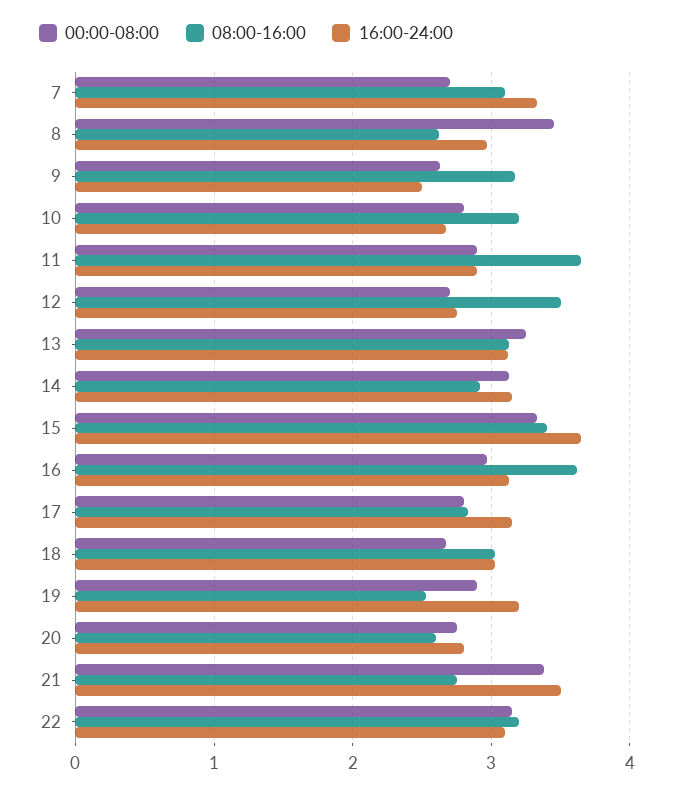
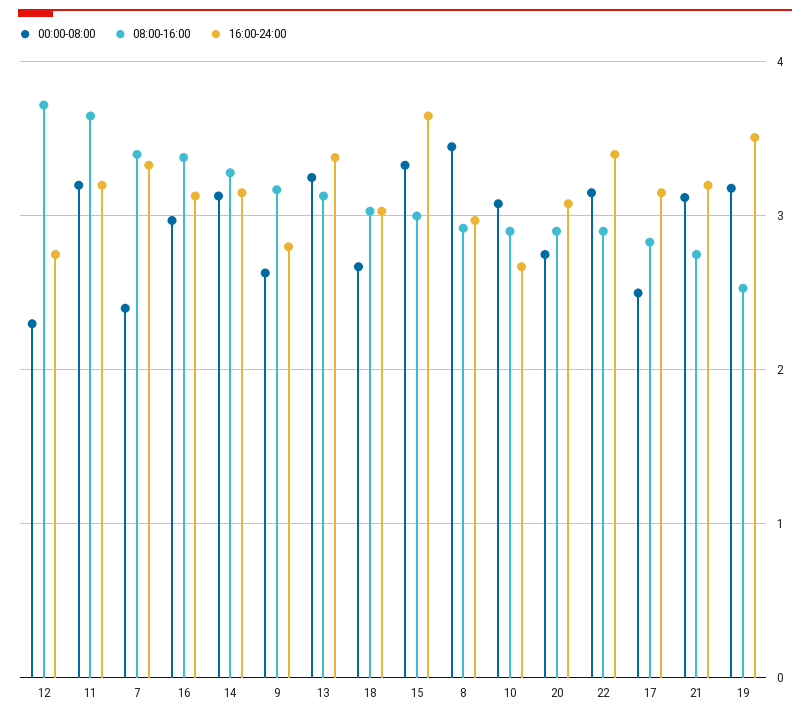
  {
    "00:00-08:00": {
-     "7": 2.7,
+     "7": 2.4,
      "8": 3.5,
      "9": 2.6,
-     "10": 2.8,
+     "10": 3.1,
-     "11": 2.9,
+     "11": 3.2,
-     "12": 2.7,
+     "12": 2.3,
      "13": 3.3,
      "14": 3.1,
      "15": 3.3,
      "16": 3,
-     "17": 2.8,
+     "17": 2.5,
      "18": 2.7,
-     "19": 2.9,
+     "19": 3.2,
      "20": 2.8,
-     "21": 3.4,
+     "21": 3.1,
      "22": 3.2
    },
    "08:00-16:00": {
-     "7": 3.1,
+     "7": 3.4,
-     "8": 2.6,
+     "8": 2.9,
      "9": 3.2,
-     "10": 3.2,
+     "10": 2.9,
      "11": 3.7,
-     "12": 3.5,
+     "12": 3.7,
      "13": 3.1,
-     "14": 2.9,
+     "14": 3.3,
-     "15": 3.4,
+     "15": 3,
-     "16": 3.6,
+     "16": 3.4,
      "17": 2.8,
      "18": 3,
      "19": 2.5,
-     "20": 2.6,
+     "20": 2.9,
      "21": 2.8,
-     "22": 3.2
+     "22": 2.9
    },
    "16:00-24:00": {
      "7": 3.3,
      "8": 3,
-     "9": 2.5,
+     "9": 2.8,
      "10": 2.7,
-     "11": 2.9,
+     "11": 3.2,
      "12": 2.8,
-     "13": 3.1,
+     "13": 3.4,
      "14": 3.2,
      "15": 3.7,
      "16": 3.1,
      "17": 3.2,
      "18": 3,
-     "19": 3.2,
+     "19": 3.5,
-     "20": 2.8,
+     "20": 3.1,
-     "21": 3.5,
+     "21": 3.2,
-     "22": 3.1
+     "22": 3.4
    }
  }

